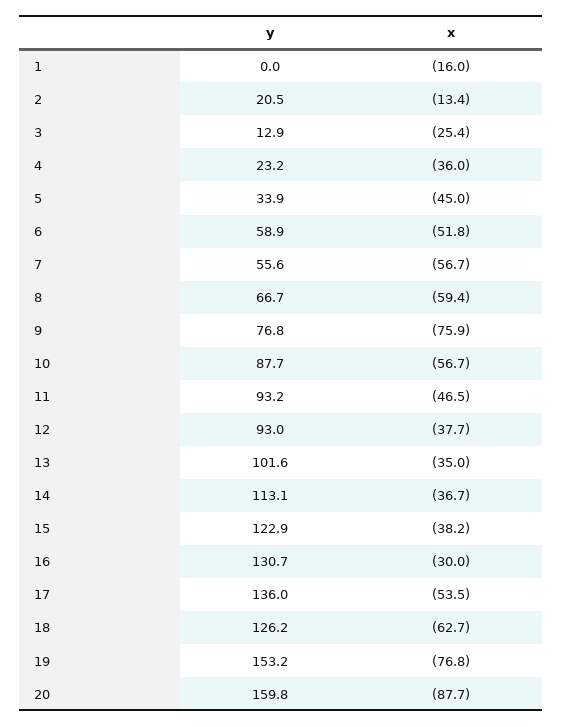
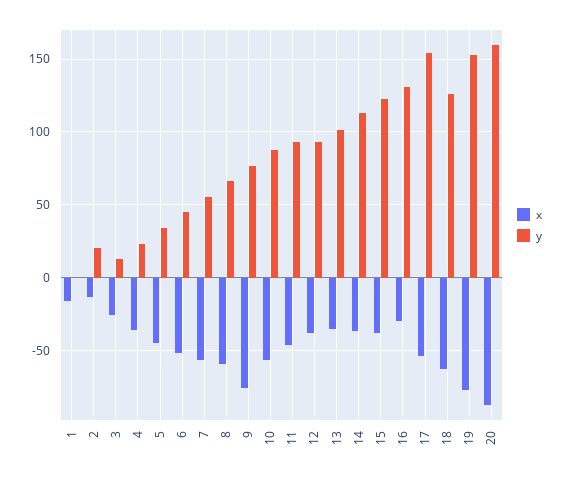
  {
    "y": {
      "1": 0,
      "2": 20.5,
      "3": 12.9,
      "4": 23.2,
      "5": 33.9,
-     "6": 58.9,
+     "6": 45,
      "7": 55.6,
      "8": 66.7,
      "9": 76.8,
      "10": 87.7,
      "11": 93.2,
      "12": 93,
      "13": 101.6,
      "14": 113.1,
      "15": 122.9,
      "16": 130.7,
-     "17": 136,
+     "17": 155,
      "18": 126.2,
      "19": 153.2,
      "20": 159.8
    },
    "x": {
      "1": -16,
      "2": -13.4,
      "3": -25.4,
      "4": -36,
      "5": -45,
      "6": -51.8,
      "7": -56.7,
      "8": -59.4,
      "9": -75.9,
      "10": -56.7,
      "11": -46.5,
      "12": -37.7,
      "13": -35,
      "14": -36.7,
      "15": -38.2,
      "16": -30,
      "17": -53.5,
      "18": -62.7,
      "19": -76.8,
      "20": -87.7
    }
  }

